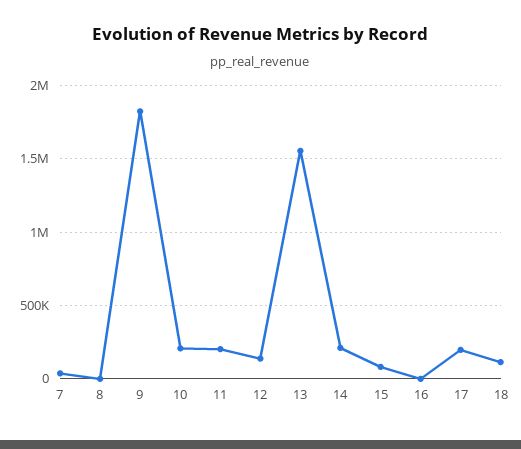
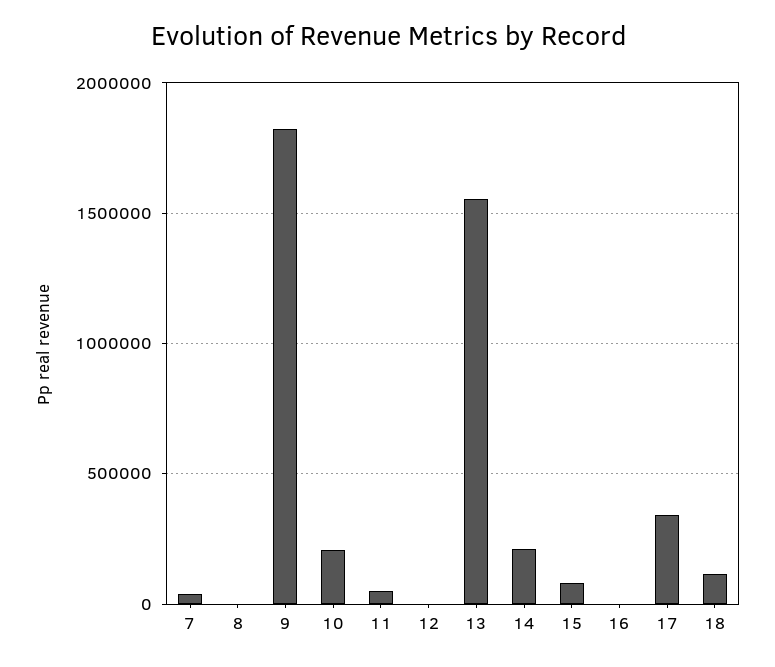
  {
    "7": 50000,
    "8": 0,
    "9": 1800000,
    "10": 200000,
-   "11": 200000,
+   "11": 50000,
-   "12": 150000,
+   "12": 0,
    "13": 1550000,
    "14": 200000,
    "15": 100000,
    "16": 0,
-   "17": 200000,
+   "17": 350000,
    "18": 100000
  }

